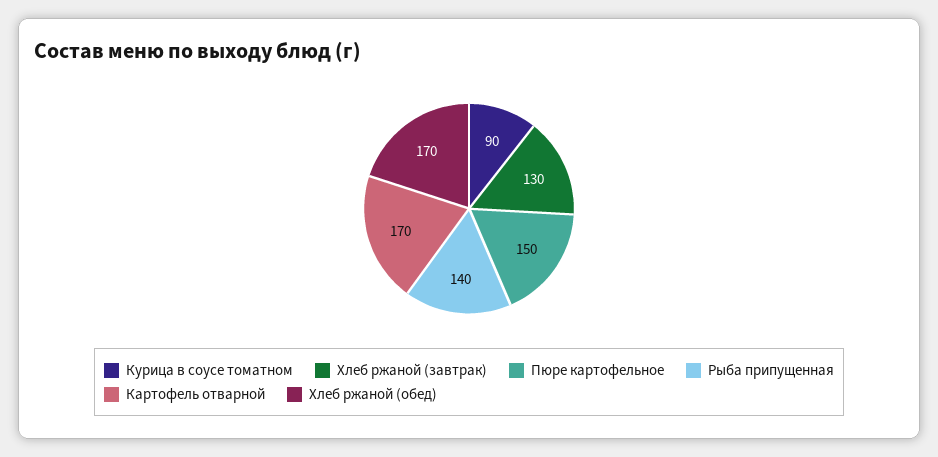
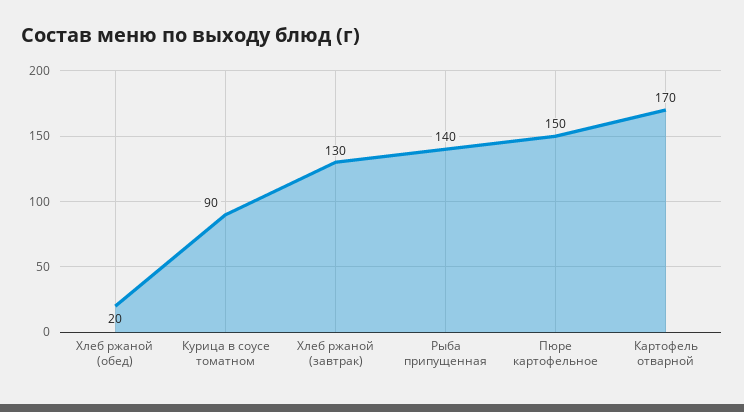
  {
    "Курица в соусе томатном": 90,
    "Хлеб ржаной (завтрак)": 130,
    "Пюре картофельное": 150,
    "Рыба припущенная": 140,
    "Картофель отварной": 170,
-   "Хлеб ржаной (обед)": 170
+   "Хлеб ржаной (обед)": 20
  }

